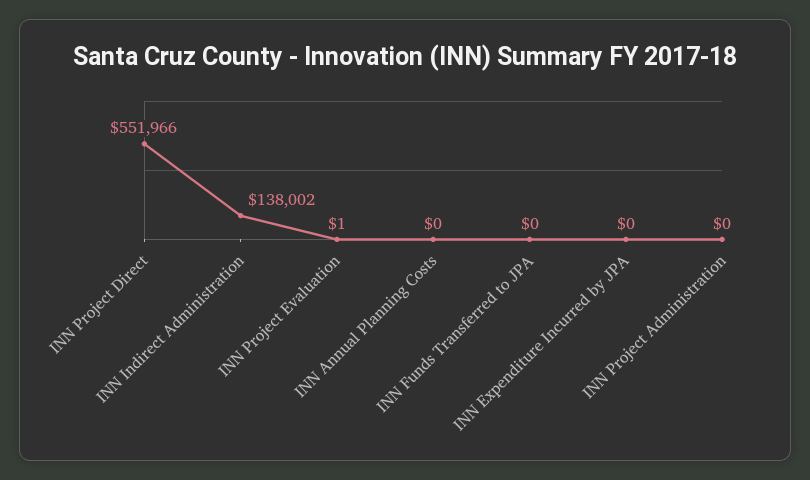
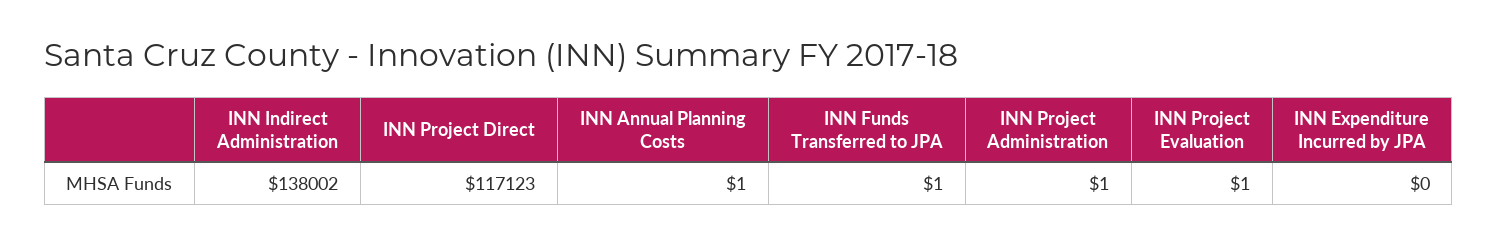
  {
-   "INN Project Direct": 551966,
+   "INN Project Direct": 117123,
    "INN Indirect Administration": 138002,
    "INN Project Evaluation": 1,
-   "INN Annual Planning Costs": 0,
+   "INN Annual Planning Costs": 1,
-   "INN Funds Transferred to JPA": 0,
+   "INN Funds Transferred to JPA": 1,
    "INN Expenditure Incurred by JPA": 0,
-   "INN Project Administration": 0
+   "INN Project Administration": 1
  }

